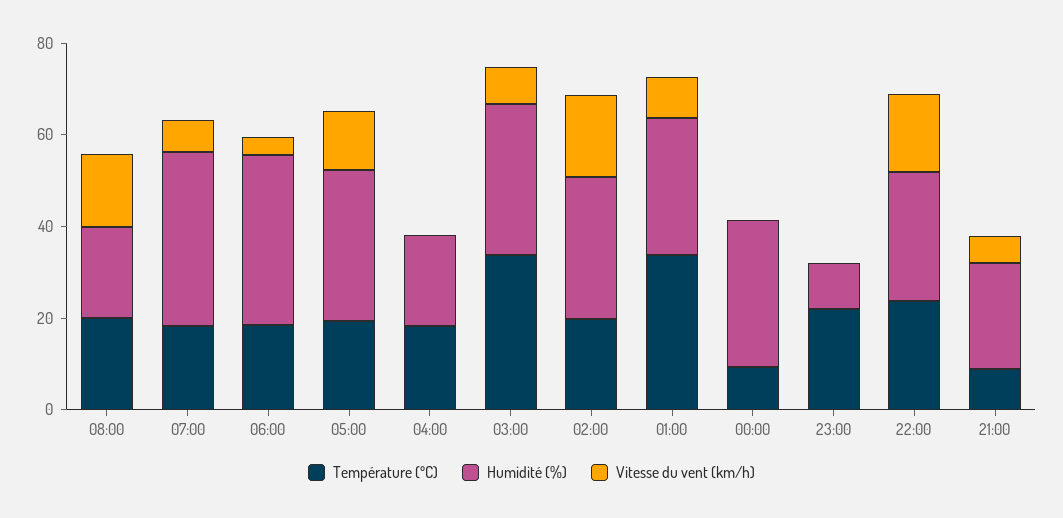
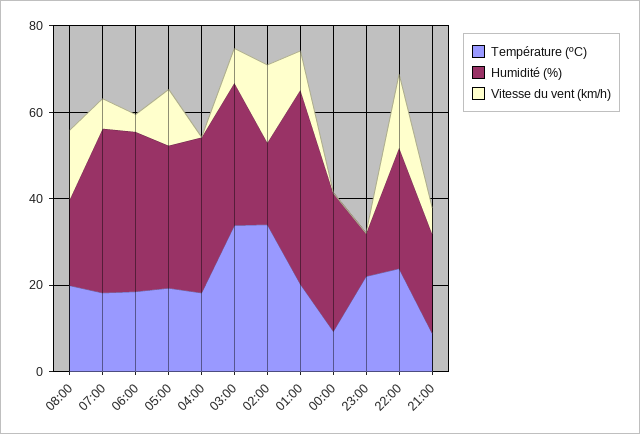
  {
    "Température (ºC)": {
      "08:00": 20,
      "07:00": 20,
      "06:00": 20,
      "05:00": 20,
      "04:00": 20,
      "03:00": 35,
-     "02:00": 20,
+     "02:00": 35,
-     "01:00": 35,
+     "01:00": 20,
      "00:00": 10,
      "23:00": 20,
      "22:00": 25,
      "21:00": 10
    },
    "Humidité (%)": {
      "08:00": 20,
      "07:00": 40,
      "06:00": 35,
      "05:00": 35,
-     "04:00": 20,
+     "04:00": 35,
      "03:00": 35,
-     "02:00": 30,
+     "02:00": 20,
-     "01:00": 30,
+     "01:00": 45,
      "00:00": 30,
      "23:00": 10,
      "22:00": 30,
      "21:00": 25
    },
    "Vitesse du vent (km/h)": {
      "08:00": 15,
      "07:00": 5,
      "06:00": 5,
      "05:00": 15,
      "04:00": 0,
      "03:00": 10,
      "02:00": 20,
      "01:00": 10,
      "00:00": 0,
      "23:00": 0,
      "22:00": 15,
      "21:00": 5
    }
  }

